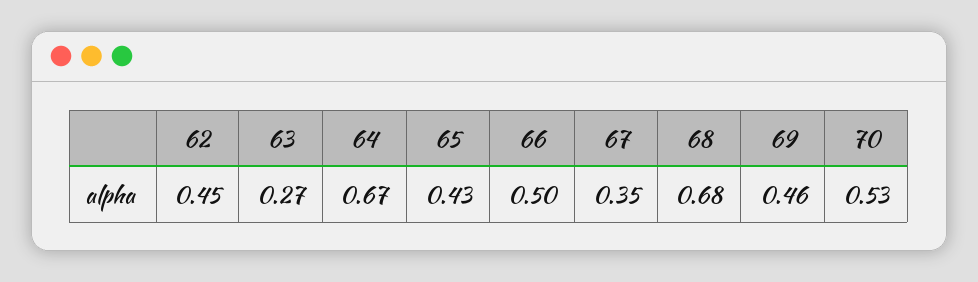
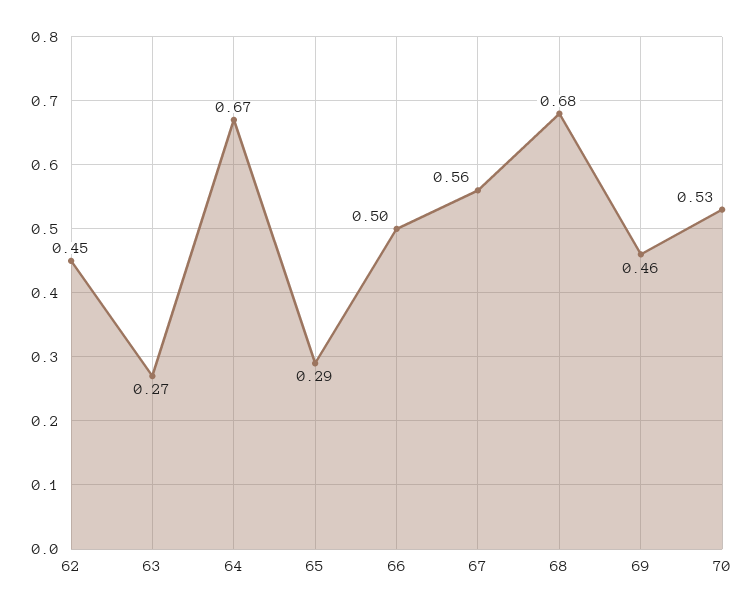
  {
    "62": 0.45,
    "63": 0.27,
    "64": 0.67,
-   "65": 0.43,
+   "65": 0.29,
    "66": 0.5,
-   "67": 0.35,
+   "67": 0.56,
    "68": 0.68,
    "69": 0.46,
    "70": 0.53
  }

